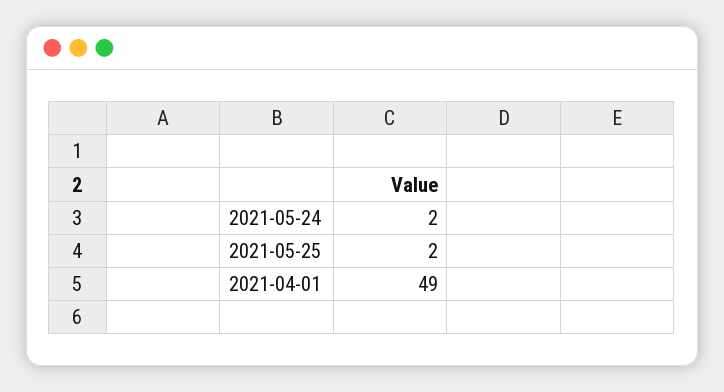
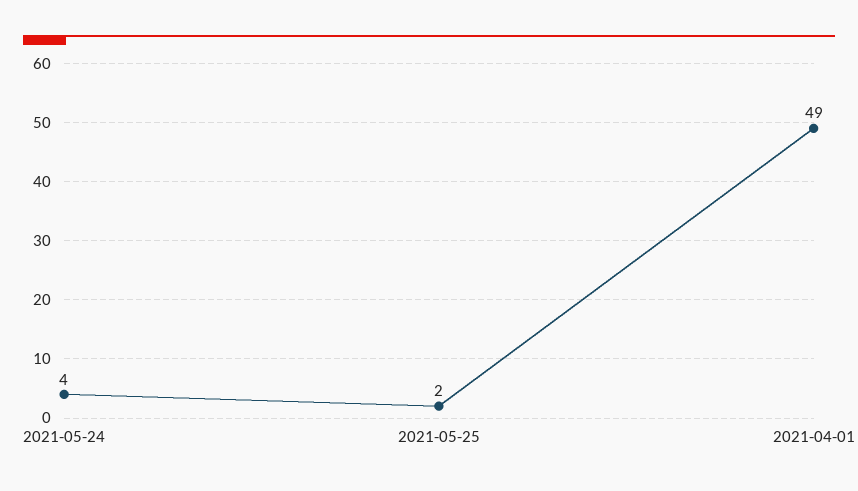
  {
-   "2021-05-24": 2,
+   "2021-05-24": 4,
    "2021-05-25": 2,
    "2021-04-01": 49
  }

